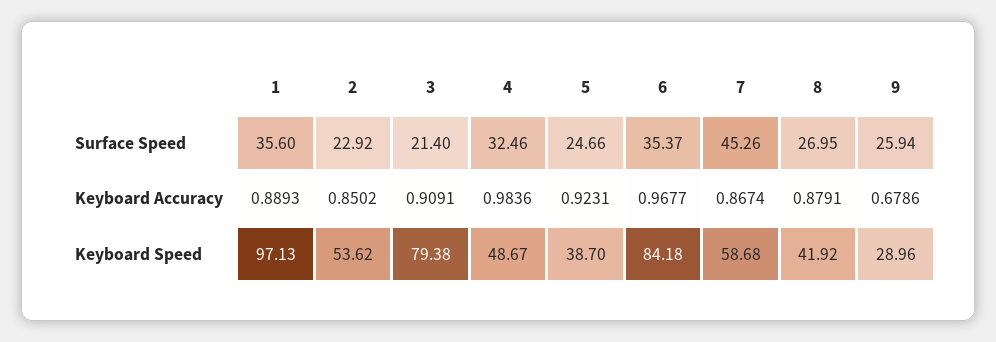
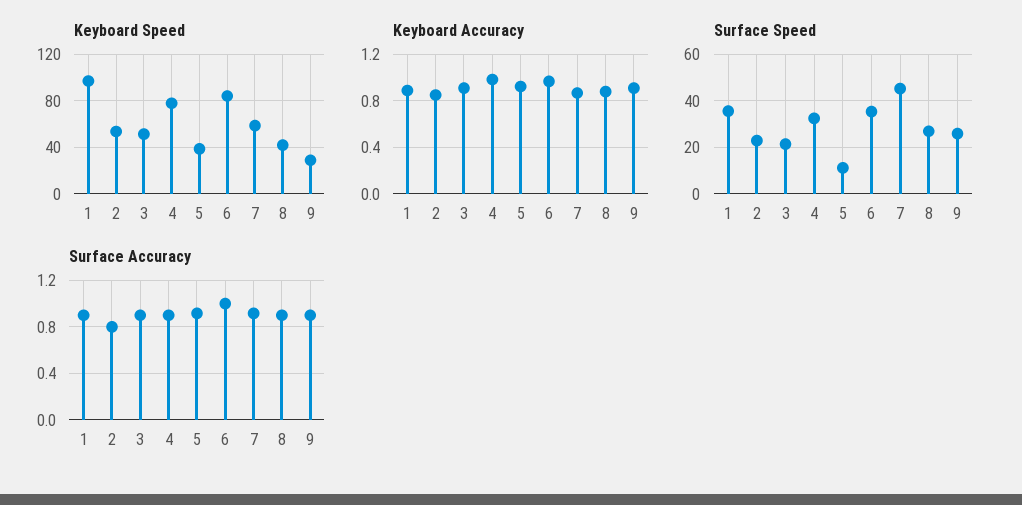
  {
    "Surface Speed": {
      "1": 35.6,
      "2": 22.92,
      "3": 21.4,
      "4": 32.46,
-     "5": 24.66,
+     "5": 10,
      "6": 35.37,
      "7": 45.26,
      "8": 26.95,
      "9": 25.94
    },
    "Keyboard Accuracy": {
      "1": 0.8893,
      "2": 0.8502,
      "3": 0.9091,
      "4": 0.9836,
      "5": 0.9231,
      "6": 0.9677,
      "7": 0.8674,
      "8": 0.8791,
-     "9": 0.6786
+     "9": 0.9
    },
    "Keyboard Speed": {
      "1": 97.13,
      "2": 53.62,
-     "3": 79.38,
+     "3": 50,
-     "4": 48.67,
+     "4": 80,
      "5": 38.7,
      "6": 84.18,
      "7": 58.68,
      "8": 41.92,
      "9": 28.96
-   }
+   },
+   "Surface Accuracy": {
+     "1": 0.9,
+     "2": 0.8,
+     "3": 0.9,
+     "4": 0.9,
+     "5": 0.9,
+     "6": 1,
+     "7": 0.9,
+     "8": 0.9,
+     "9": 0.9
+   }
  }

